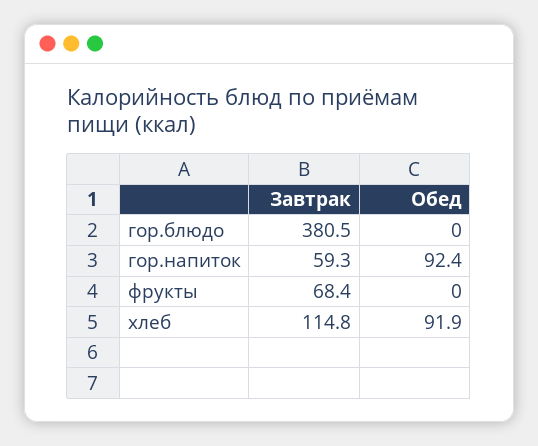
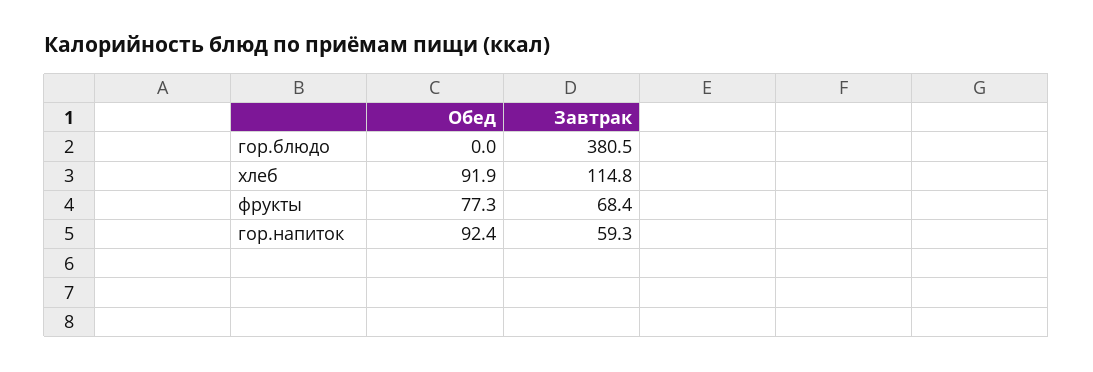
  {
    "Завтрак": {
      "гор.блюдо": 380.5,
      "гор.напиток": 59.3,
      "фрукты": 68.4,
      "хлеб": 114.8
    },
    "Обед": {
      "гор.блюдо": 0,
      "гор.напиток": 92.4,
-     "фрукты": 0,
+     "фрукты": 77.3,
      "хлеб": 91.9
    }
  }

